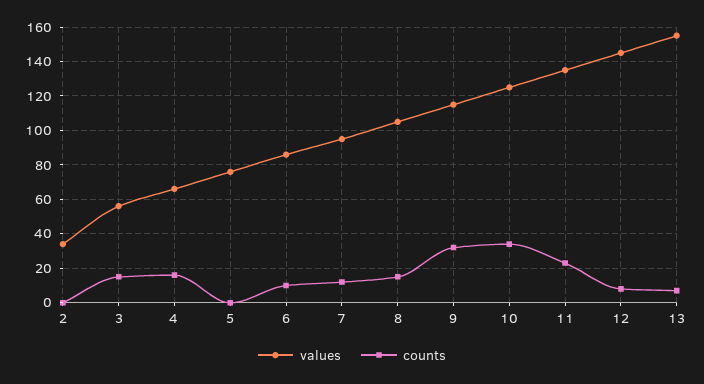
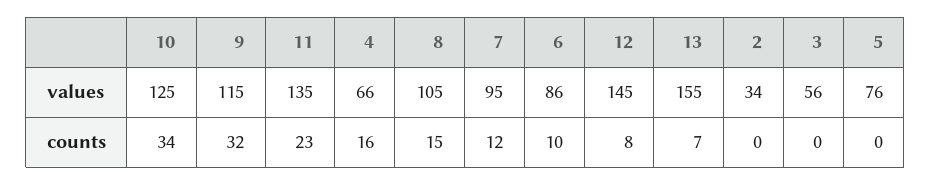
  {
    "values": {
      "2": 34,
      "3": 56,
      "4": 66,
      "5": 76,
      "6": 86,
      "7": 95,
      "8": 105,
      "9": 115,
      "10": 125,
      "11": 135,
      "12": 145,
      "13": 155
    },
    "counts": {
      "2": 0,
-     "3": 15,
+     "3": 0,
      "4": 16,
      "5": 0,
      "6": 10,
      "7": 12,
      "8": 15,
      "9": 32,
      "10": 34,
      "11": 23,
      "12": 8,
      "13": 7
    }
  }

